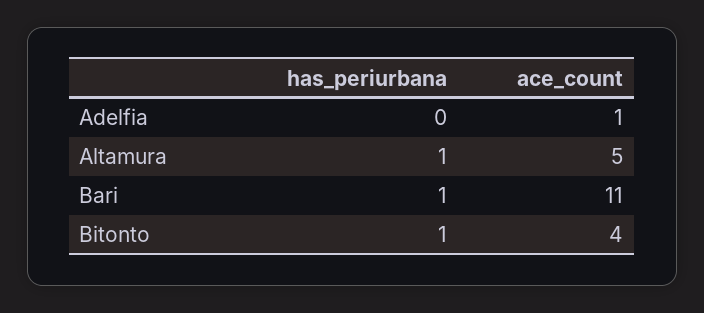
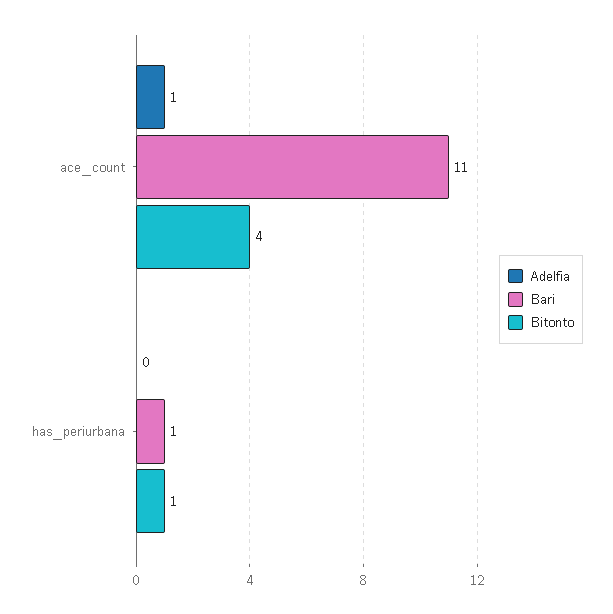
  {
    "Adelfia": {
      "has_periurbana": 0,
      "ace_count": 1
    },
-   "Altamura": {
-     "has_periurbana": 1,
-     "ace_count": 5
-   },
    "Bari": {
      "has_periurbana": 1,
      "ace_count": 11
    },
    "Bitonto": {
      "has_periurbana": 1,
      "ace_count": 4
    }
  }

